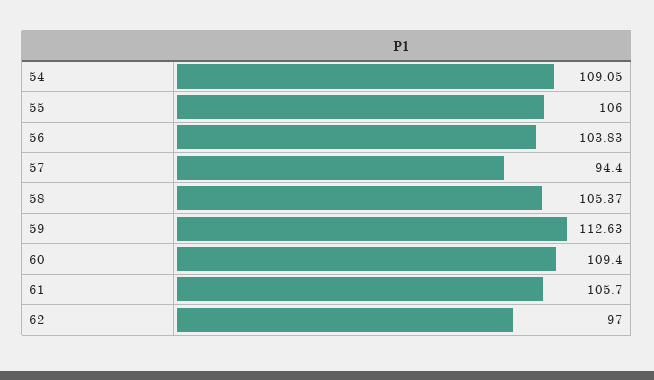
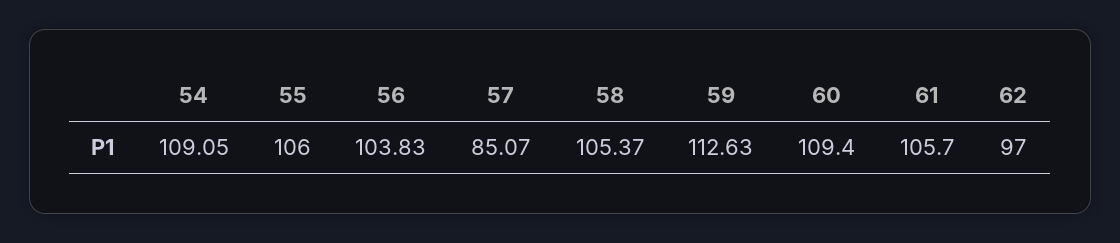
  {
    "54": 109.05,
    "55": 106,
    "56": 103.83,
-   "57": 94.4,
+   "57": 85.07,
    "58": 105.37,
    "59": 112.63,
    "60": 109.4,
    "61": 105.7,
    "62": 97
  }

